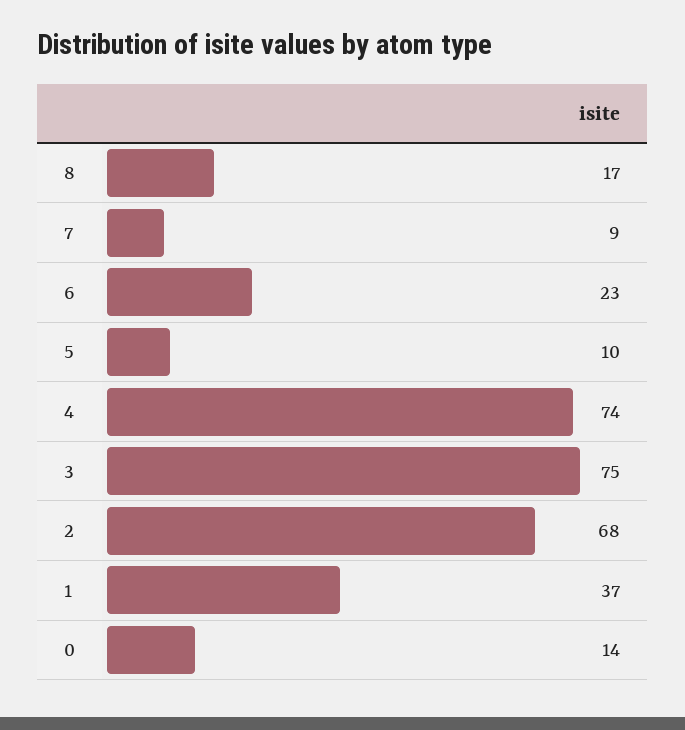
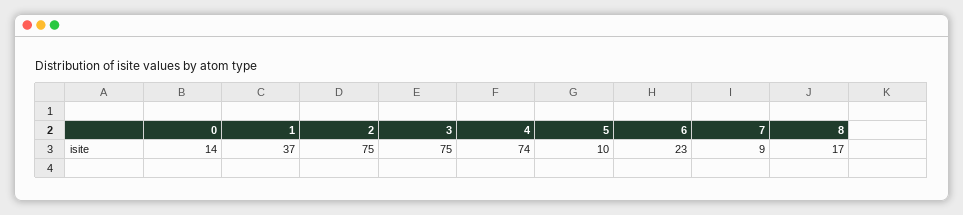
  {
    "8": 17,
    "7": 9,
    "6": 23,
    "5": 10,
    "4": 74,
    "3": 75,
-   "2": 68,
+   "2": 75,
    "1": 37,
    "0": 14
  }

